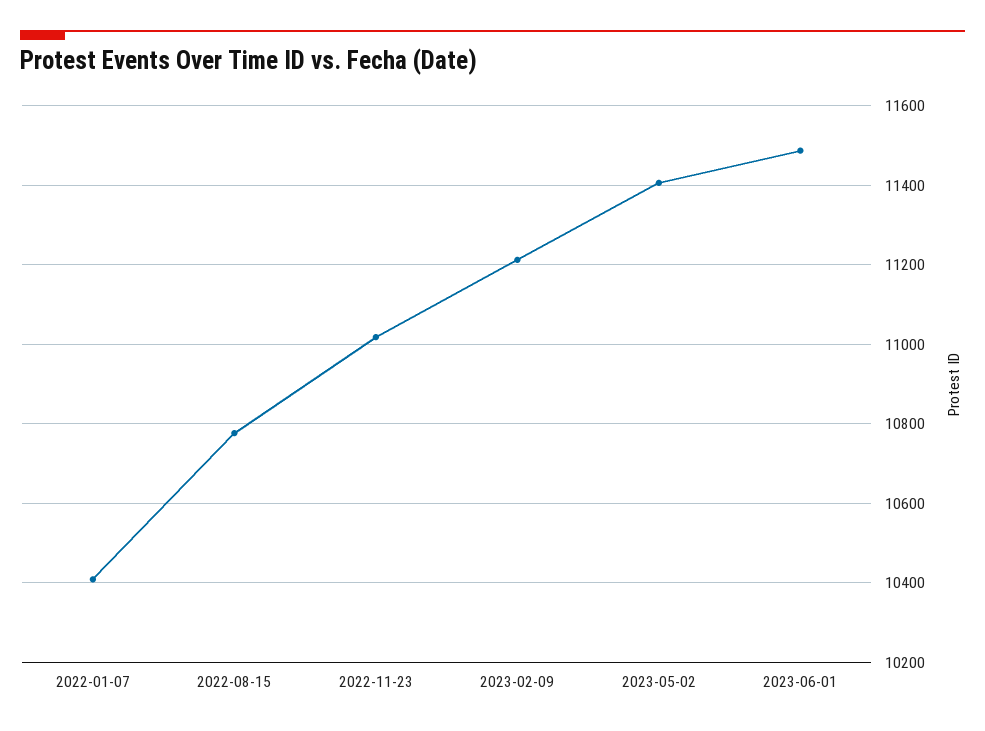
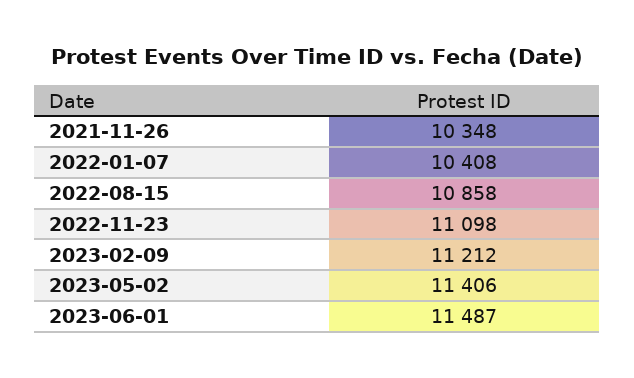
  {
    "2022-01-07": 10408,
-   "2022-08-15": 10780,
+   "2022-08-15": 10858,
-   "2022-11-23": 11020,
+   "2022-11-23": 11098,
    "2023-02-09": 11212,
    "2023-05-02": 11406,
-   "2023-06-01": 11487
+   "2023-06-01": 11487,
+   "2021-11-26": 10348
  }

